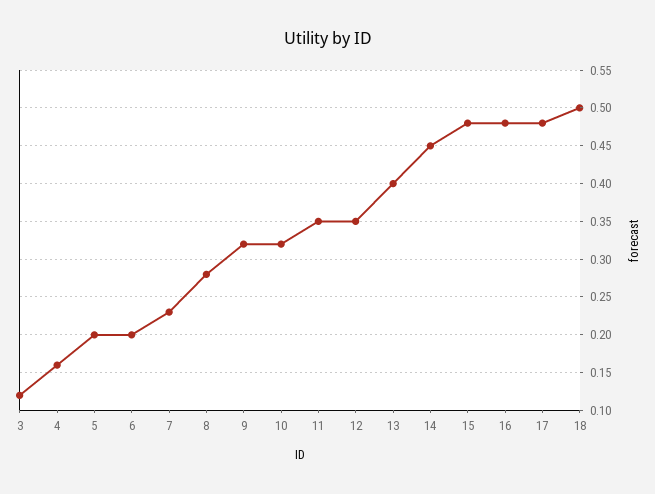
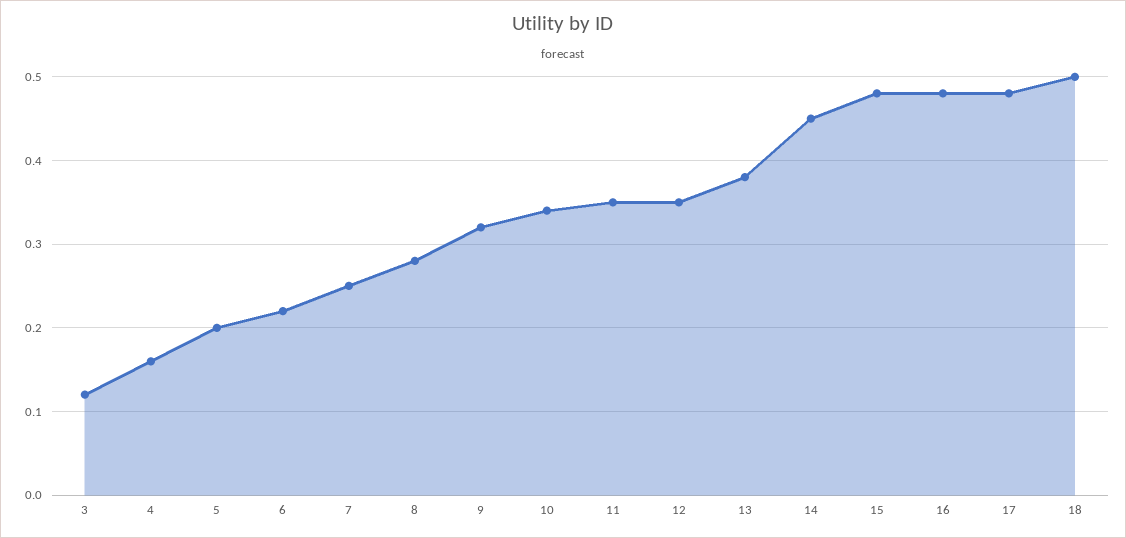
  {
    "3": 0.12,
    "4": 0.16,
    "5": 0.2,
-   "6": 0.2,
+   "6": 0.22,
-   "7": 0.23,
+   "7": 0.25,
    "8": 0.28,
    "9": 0.32,
-   "10": 0.32,
+   "10": 0.34,
    "11": 0.35,
    "12": 0.35,
-   "13": 0.4,
+   "13": 0.38,
    "14": 0.45,
    "15": 0.48,
    "16": 0.48,
    "17": 0.48,
    "18": 0.5
  }

